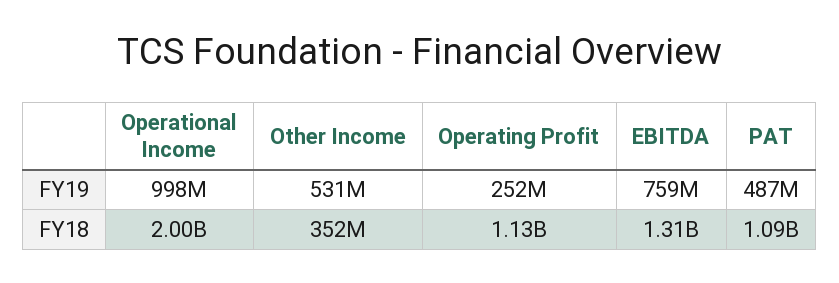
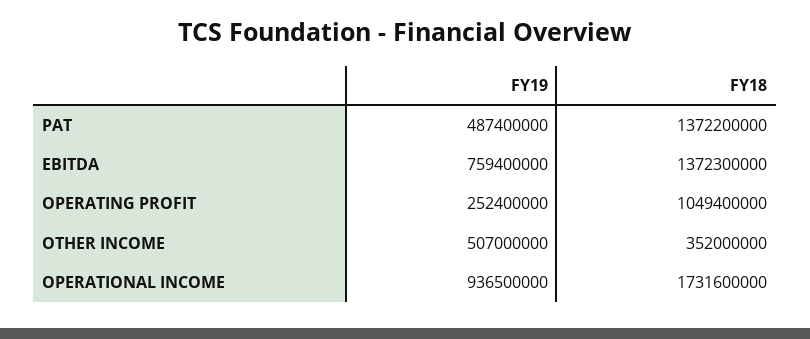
  {
    "Operational Income": {
-     "FY19": 998000000,
+     "FY19": 936500000,
-     "FY18": 2000000000
+     "FY18": 1731600000
    },
    "Other Income": {
-     "FY19": 531000000,
+     "FY19": 507000000,
      "FY18": 352000000
    },
    "Operating Profit": {
      "FY19": 252400000,
-     "FY18": 1130000000
+     "FY18": 1049400000
    },
    "EBITDA": {
      "FY19": 759400000,
-     "FY18": 1310000000
+     "FY18": 1372300000
    },
    "PAT": {
      "FY19": 487400000,
-     "FY18": 1090000000
+     "FY18": 1372200000
    }
  }

